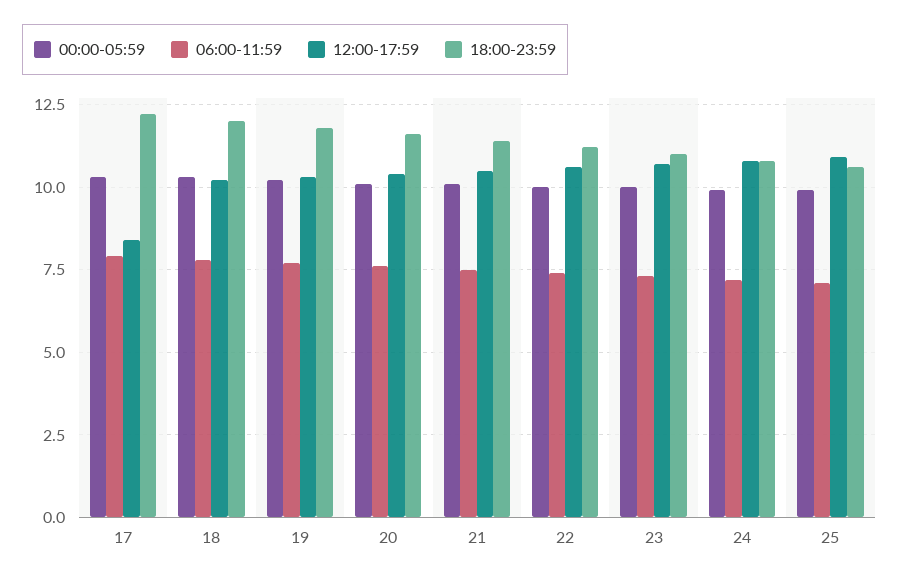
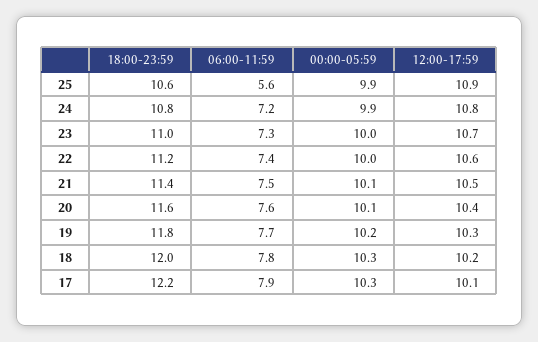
  {
    "00:00-05:59": {
      "17": 10.3,
      "18": 10.3,
      "19": 10.2,
      "20": 10.1,
      "21": 10.1,
      "22": 10,
      "23": 10,
      "24": 9.9,
      "25": 9.9
    },
    "06:00-11:59": {
      "17": 7.9,
      "18": 7.8,
      "19": 7.7,
      "20": 7.6,
      "21": 7.5,
      "22": 7.4,
      "23": 7.3,
      "24": 7.2,
-     "25": 7
+     "25": 5.6
    },
    "12:00-17:59": {
-     "17": 8.5,
+     "17": 10.1,
      "18": 10.2,
      "19": 10.3,
      "20": 10.4,
      "21": 10.5,
      "22": 10.6,
      "23": 10.7,
      "24": 10.8,
      "25": 10.9
    },
    "18:00-23:59": {
      "17": 12.2,
      "18": 12,
      "19": 11.8,
      "20": 11.6,
      "21": 11.4,
      "22": 11.2,
      "23": 11,
      "24": 10.8,
      "25": 10.6
    }
  }

